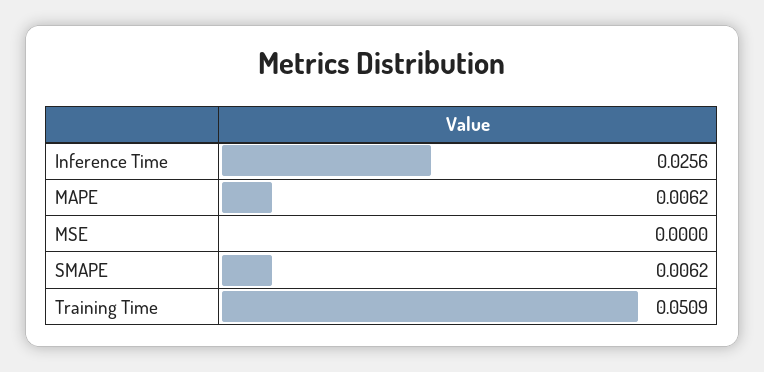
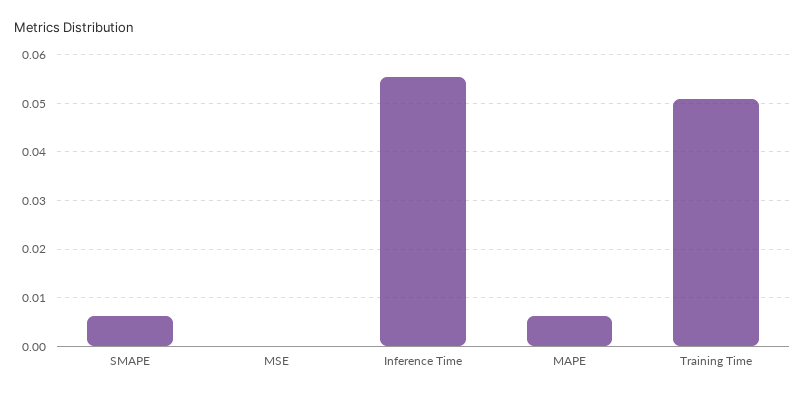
  {
-   "Inference Time": 0.0256,
+   "Inference Time": 0.056,
    "MAPE": 0.0062,
    "MSE": 0,
    "SMAPE": 0.0062,
    "Training Time": 0.0509
  }

